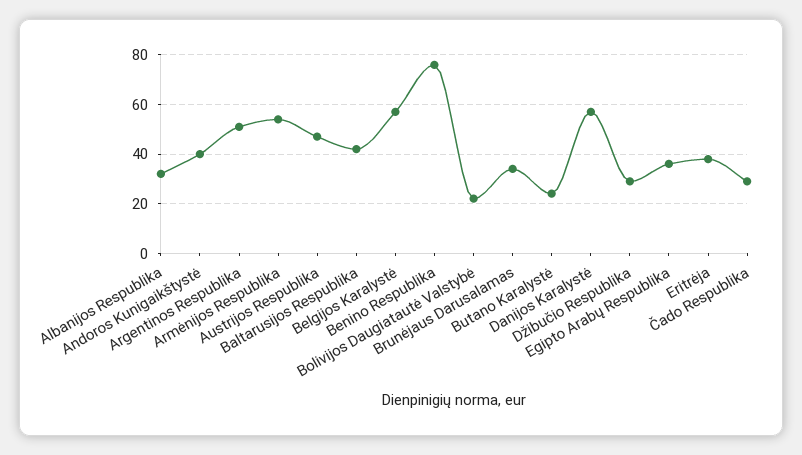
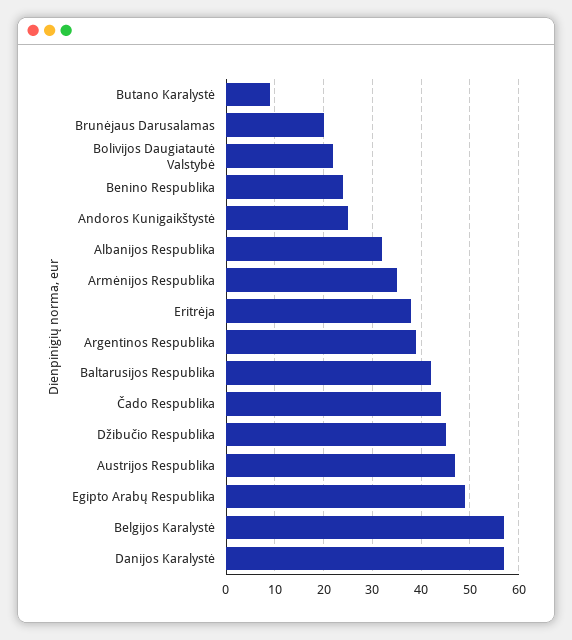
  {
    "Albanijos Respublika": 30,
-   "Andoros Kunigaikštystė": 40,
+   "Andoros Kunigaikštystė": 25,
-   "Argentinos Respublika": 50,
+   "Argentinos Respublika": 40,
-   "Armėnijos Respublika": 55,
+   "Armėnijos Respublika": 35,
    "Austrijos Respublika": 45,
    "Baltarusijos Respublika": 40,
    "Belgijos Karalystė": 55,
-   "Benino Respublika": 75,
+   "Benino Respublika": 25,
    "Bolivijos Daugiatautė Valstybė": 20,
-   "Brunėjaus Darusalamas": 35,
+   "Brunėjaus Darusalamas": 20,
-   "Butano Karalystė": 25,
+   "Butano Karalystė": 10,
    "Danijos Karalystė": 55,
-   "Džibučio Respublika": 30,
+   "Džibučio Respublika": 45,
-   "Egipto Arabų Respublika": 35,
+   "Egipto Arabų Respublika": 50,
    "Eritrėja": 40,
-   "Čado Respublika": 30
+   "Čado Respublika": 45
  }

